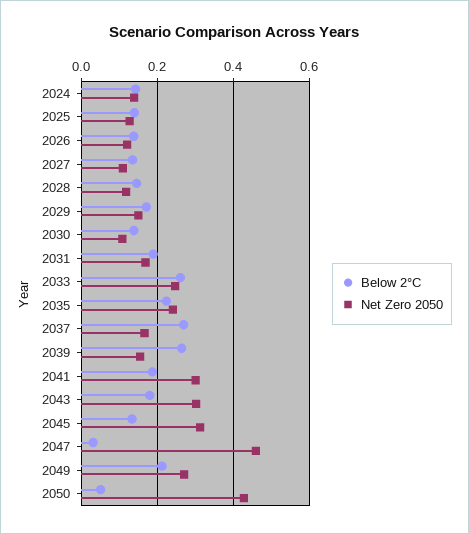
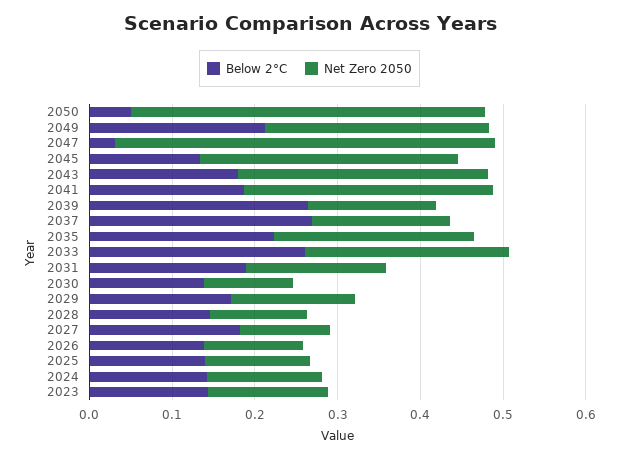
  {
    "Below 2°C": {
      "2024": 0.14,
      "2025": 0.14,
      "2026": 0.14,
-     "2027": 0.14,
+     "2027": 0.18,
      "2028": 0.14,
      "2029": 0.18,
      "2030": 0.14,
      "2031": 0.18,
      "2033": 0.26,
      "2035": 0.22,
      "2037": 0.26,
      "2039": 0.26,
      "2041": 0.18,
      "2043": 0.18,
      "2045": 0.14,
      "2047": 0.04,
      "2049": 0.22,
-     "2050": 0.06
+     "2050": 0.06,
+     "2023": 0.14
    },
    "Net Zero 2050": {
      "2024": 0.14,
      "2025": 0.12,
      "2026": 0.12,
      "2027": 0.1,
      "2028": 0.12,
      "2029": 0.16,
      "2030": 0.1,
      "2031": 0.16,
      "2033": 0.24,
      "2035": 0.24,
      "2037": 0.16,
      "2039": 0.16,
      "2041": 0.3,
      "2043": 0.3,
      "2045": 0.32,
      "2047": 0.46,
      "2049": 0.28,
-     "2050": 0.42
+     "2050": 0.42,
+     "2023": 0.14
    }
  }

